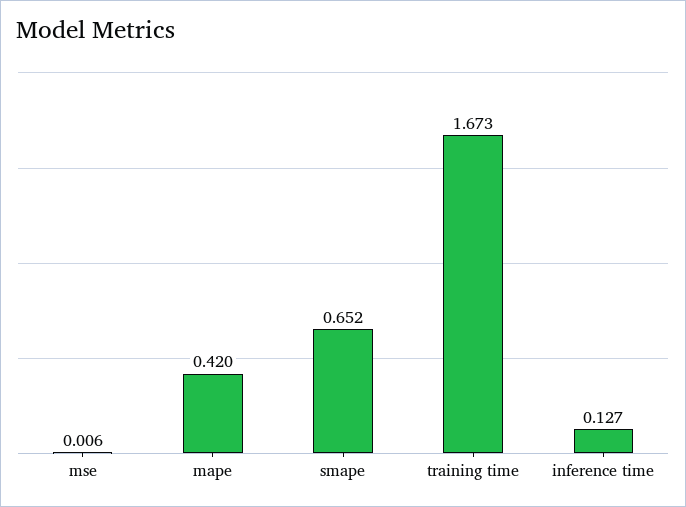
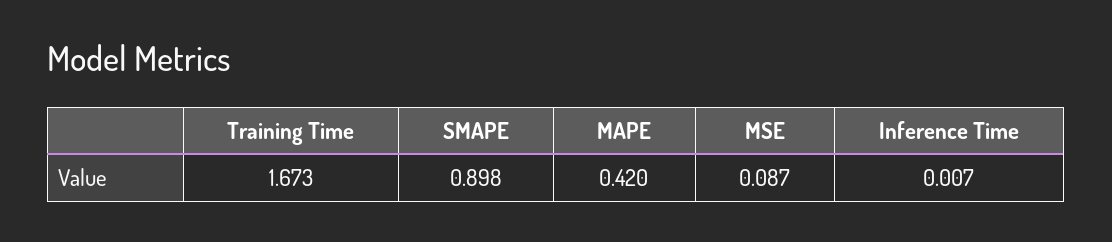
  {
-   "mse": 0.006,
+   "mse": 0.087,
    "mape": 0.42,
-   "smape": 0.652,
+   "smape": 0.898,
    "training time": 1.673,
-   "inference time": 0.127
+   "inference time": 0.007
  }

